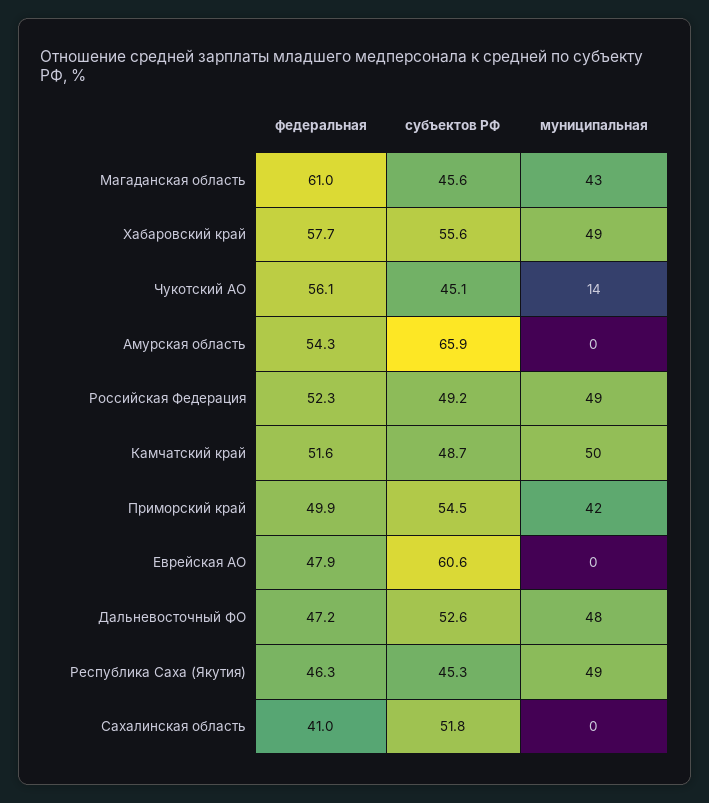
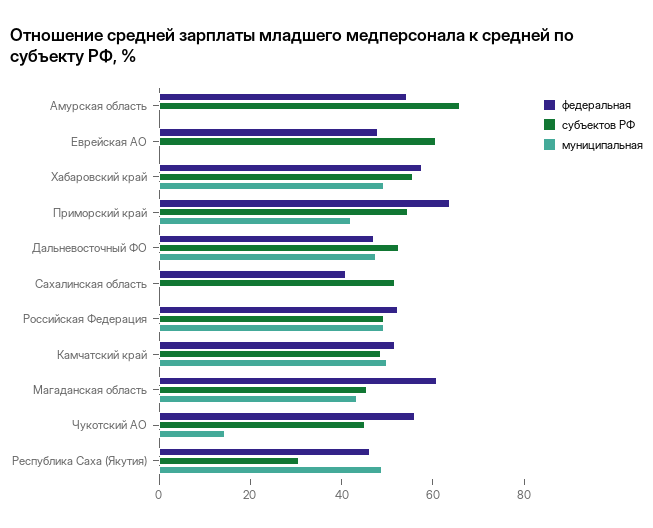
  {
    "федеральная": {
      "Магаданская область": 61,
      "Хабаровский край": 57.7,
      "Чукотский АО": 56.1,
      "Амурская область": 54.3,
      "Российская Федерация": 52.3,
      "Камчатский край": 51.6,
-     "Приморский край": 49.9,
+     "Приморский край": 65,
      "Еврейская АО": 47.9,
      "Дальневосточный ФО": 47.2,
      "Республика Саха (Якутия)": 46.3,
      "Сахалинская область": 41
    },
    "субъектов РФ": {
      "Магаданская область": 45.6,
      "Хабаровский край": 55.6,
      "Чукотский АО": 45.1,
      "Амурская область": 65.9,
      "Российская Федерация": 49.2,
      "Камчатский край": 48.7,
      "Приморский край": 54.5,
      "Еврейская АО": 60.6,
      "Дальневосточный ФО": 52.6,
-     "Республика Саха (Якутия)": 45.3,
+     "Республика Саха (Якутия)": 30,
      "Сахалинская область": 51.8
    },
    "муниципальная": {
      "Магаданская область": 43,
      "Хабаровский край": 49,
      "Чукотский АО": 14,
      "Амурская область": 0,
      "Российская Федерация": 49,
      "Камчатский край": 50,
      "Приморский край": 42,
      "Еврейская АО": 0,
      "Дальневосточный ФО": 48,
      "Республика Саха (Якутия)": 49,
      "Сахалинская область": 0
    }
  }

